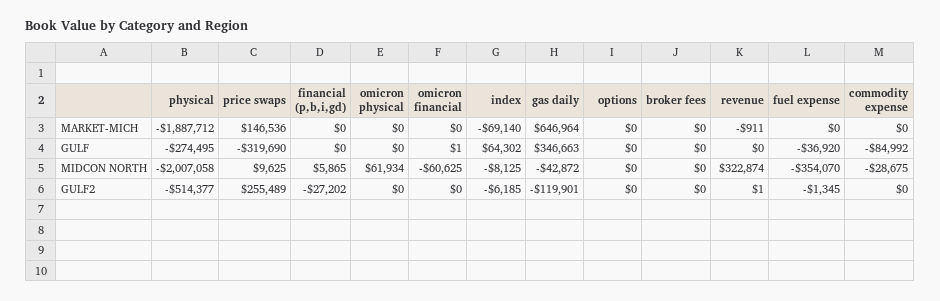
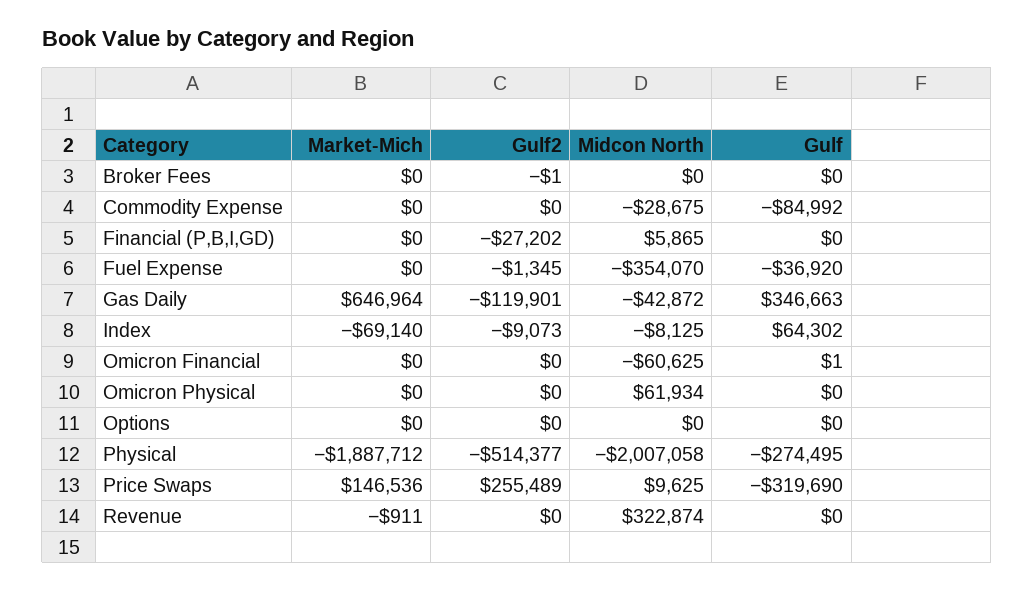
  {
    "physical": {
      "MARKET-MICH": -1887712,
      "GULF": -274495,
      "MIDCON NORTH": -2007058,
      "GULF2": -514377
    },
    "price swaps": {
      "MARKET-MICH": 146536,
      "GULF": -319690,
      "MIDCON NORTH": 9625,
      "GULF2": 255489
    },
    "financial (p,b,i,gd)": {
      "MARKET-MICH": 0,
      "GULF": 0,
      "MIDCON NORTH": 5865,
      "GULF2": -27202
    },
    "omicron physical": {
      "MARKET-MICH": 0,
      "GULF": 0,
      "MIDCON NORTH": 61934,
      "GULF2": 0
    },
    "omicron financial": {
      "MARKET-MICH": 0,
      "GULF": 1,
      "MIDCON NORTH": -60625,
      "GULF2": 0
    },
    "index": {
      "MARKET-MICH": -69140,
      "GULF": 64302,
      "MIDCON NORTH": -8125,
-     "GULF2": -6185
+     "GULF2": -9073
    },
    "gas daily": {
      "MARKET-MICH": 646964,
      "GULF": 346663,
      "MIDCON NORTH": -42872,
      "GULF2": -119901
    },
    "options": {
      "MARKET-MICH": 0,
      "GULF": 0,
      "MIDCON NORTH": 0,
      "GULF2": 0
    },
    "broker fees": {
      "MARKET-MICH": 0,
      "GULF": 0,
      "MIDCON NORTH": 0,
-     "GULF2": 0
+     "GULF2": -1
    },
    "revenue": {
      "MARKET-MICH": -911,
      "GULF": 0,
      "MIDCON NORTH": 322874,
-     "GULF2": 1
+     "GULF2": 0
    },
    "fuel expense": {
      "MARKET-MICH": 0,
      "GULF": -36920,
      "MIDCON NORTH": -354070,
      "GULF2": -1345
    },
    "commodity expense": {
      "MARKET-MICH": 0,
      "GULF": -84992,
      "MIDCON NORTH": -28675,
      "GULF2": 0
    }
  }

